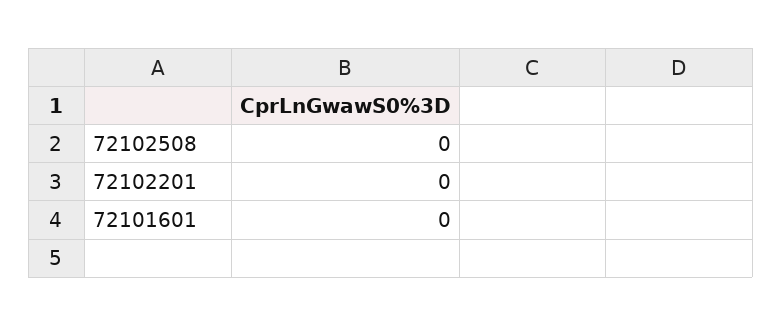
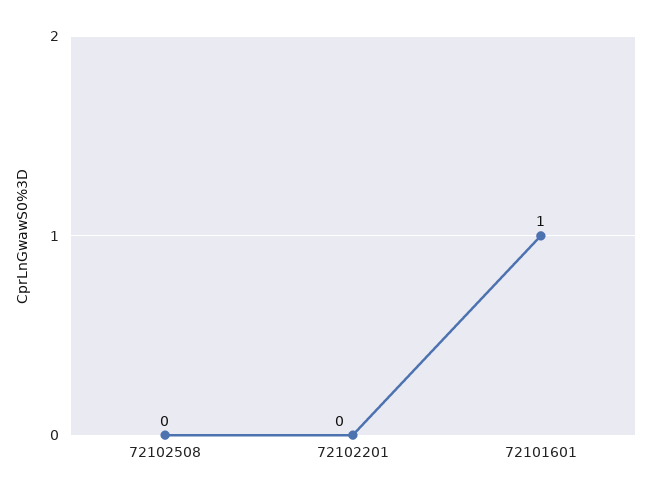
  {
    "72102508": 0,
    "72102201": 0,
-   "72101601": 0
+   "72101601": 1
  }

